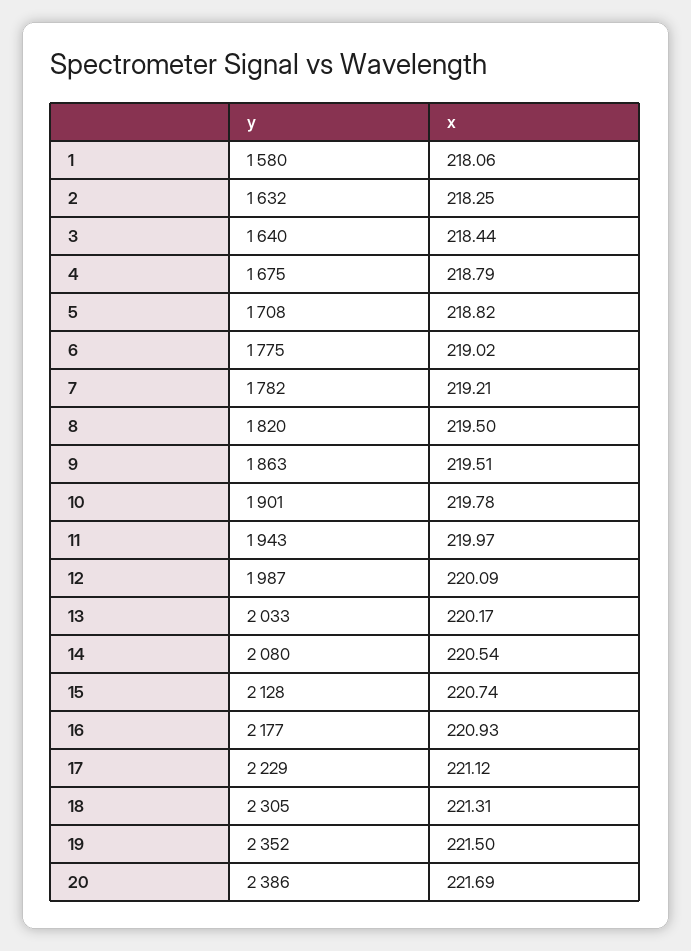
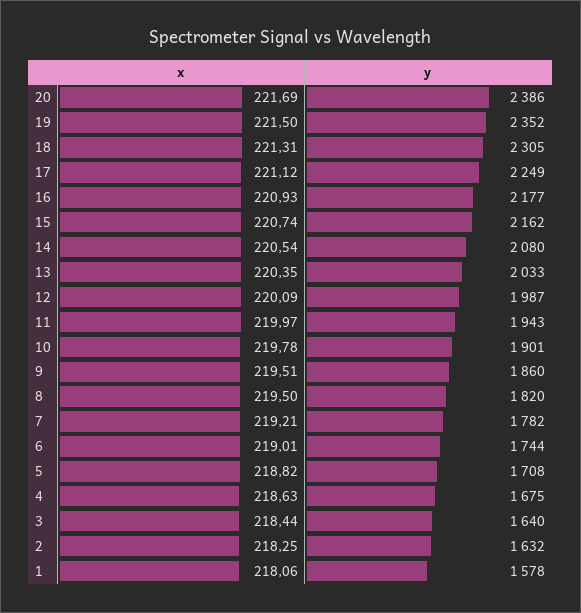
  {
    "y": {
-     "1": 1580,
+     "1": 1578,
      "2": 1632,
      "3": 1640,
      "4": 1675,
      "5": 1708,
-     "6": 1775,
+     "6": 1744,
      "7": 1782,
      "8": 1820,
-     "9": 1863,
+     "9": 1860,
      "10": 1901,
      "11": 1943,
      "12": 1987,
      "13": 2033,
      "14": 2080,
-     "15": 2128,
+     "15": 2162,
      "16": 2177,
-     "17": 2229,
+     "17": 2249,
      "18": 2305,
      "19": 2352,
      "20": 2386
    },
    "x": {
      "1": 218.06,
      "2": 218.25,
      "3": 218.44,
-     "4": 218.79,
+     "4": 218.63,
      "5": 218.82,
-     "6": 219.02,
+     "6": 219.01,
      "7": 219.21,
      "8": 219.5,
      "9": 219.51,
      "10": 219.78,
      "11": 219.97,
      "12": 220.09,
-     "13": 220.17,
+     "13": 220.35,
      "14": 220.54,
      "15": 220.74,
      "16": 220.93,
      "17": 221.12,
      "18": 221.31,
      "19": 221.5,
      "20": 221.69
    }
  }

